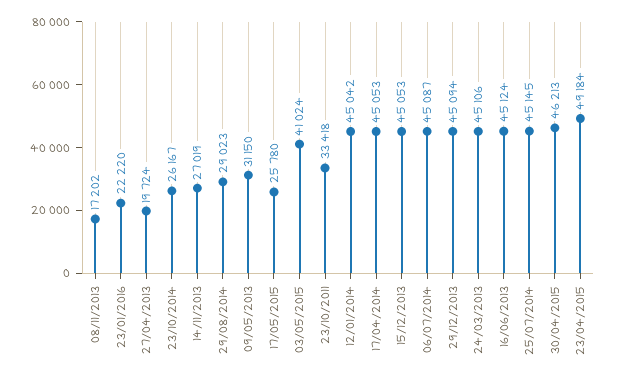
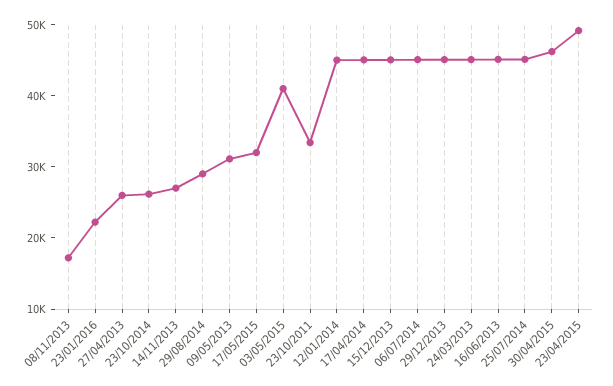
  {
    "08/11/2013": 17202,
    "23/01/2016": 22220,
-   "27/04/2013": 19724,
+   "27/04/2013": 26000,
    "23/10/2014": 26167,
    "14/11/2013": 27019,
    "29/08/2014": 29023,
    "09/05/2013": 31150,
-   "17/05/2015": 25780,
+   "17/05/2015": 32000,
    "03/05/2015": 41024,
    "23/10/2011": 33418,
    "12/01/2014": 45042,
    "17/04/2014": 45053,
    "15/12/2013": 45053,
    "06/07/2014": 45087,
    "29/12/2013": 45094,
    "24/03/2013": 45106,
    "16/06/2013": 45124,
    "25/07/2014": 45145,
    "30/04/2015": 46213,
    "23/04/2015": 49184
  }

